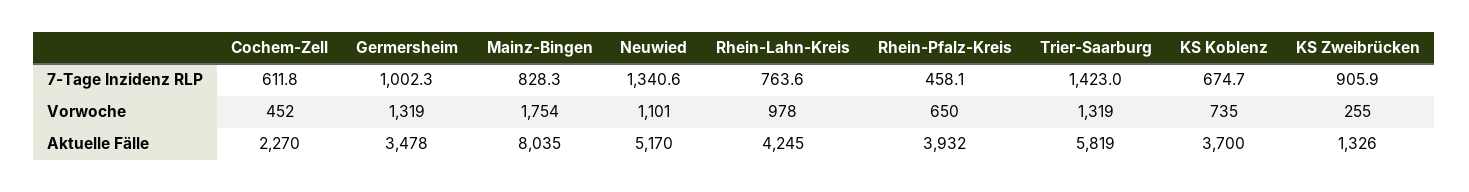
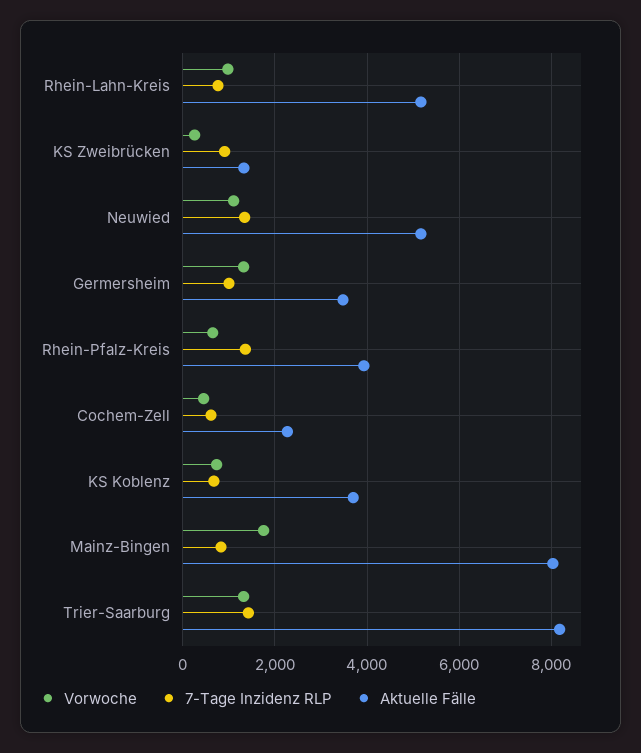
  {
    "7-Tage Inzidenz RLP": {
      "Cochem-Zell": 611.8,
      "Germersheim": 1002.3,
      "Mainz-Bingen": 828.3,
      "Neuwied": 1340.6,
      "Rhein-Lahn-Kreis": 763.6,
-     "Rhein-Pfalz-Kreis": 458.1,
+     "Rhein-Pfalz-Kreis": 1400,
      "Trier-Saarburg": 1423,
      "KS Koblenz": 674.7,
      "KS Zweibrücken": 905.9
    },
    "Vorwoche": {
      "Cochem-Zell": 452,
      "Germersheim": 1319,
      "Mainz-Bingen": 1754,
      "Neuwied": 1101,
      "Rhein-Lahn-Kreis": 978,
      "Rhein-Pfalz-Kreis": 650,
      "Trier-Saarburg": 1319,
      "KS Koblenz": 735,
      "KS Zweibrücken": 255
    },
    "Aktuelle Fälle": {
      "Cochem-Zell": 2270,
      "Germersheim": 3478,
      "Mainz-Bingen": 8035,
      "Neuwied": 5170,
-     "Rhein-Lahn-Kreis": 4245,
+     "Rhein-Lahn-Kreis": 5200,
      "Rhein-Pfalz-Kreis": 3932,
-     "Trier-Saarburg": 5819,
+     "Trier-Saarburg": 8200,
      "KS Koblenz": 3700,
      "KS Zweibrücken": 1326
    }
  }

